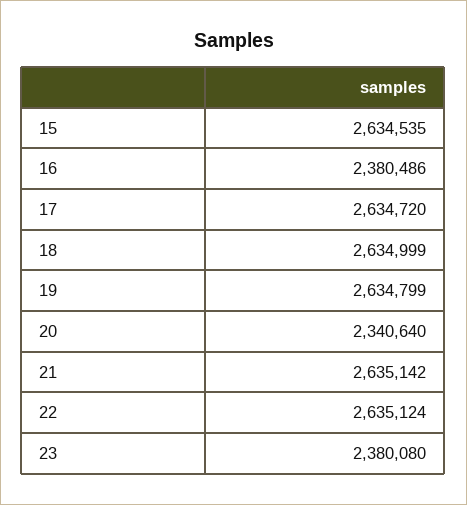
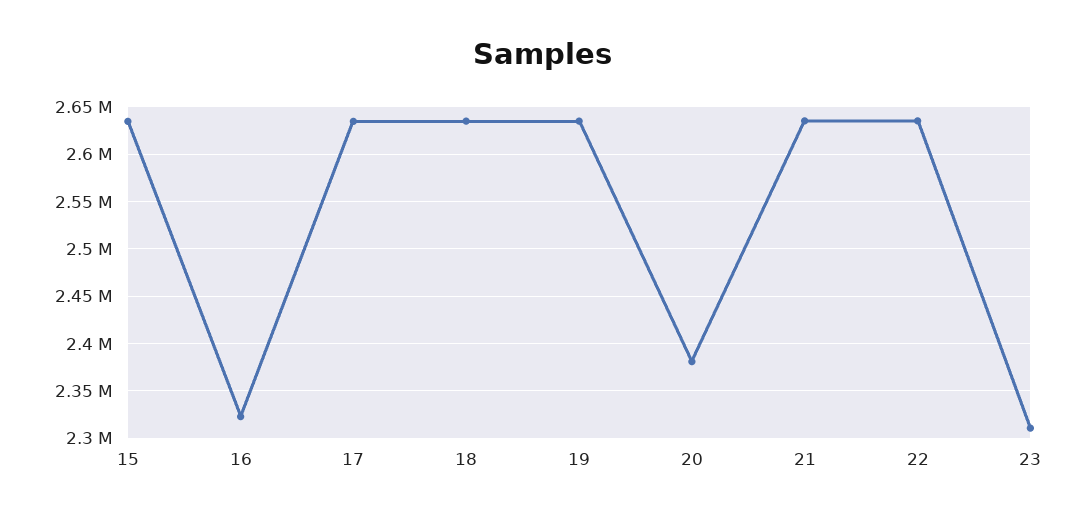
  {
    "15": 2634535,
-   "16": 2380486,
+   "16": 2320000,
    "17": 2634720,
    "18": 2634999,
    "19": 2634799,
-   "20": 2340640,
+   "20": 2380000,
    "21": 2635142,
    "22": 2635124,
-   "23": 2380080
+   "23": 2310000
  }

